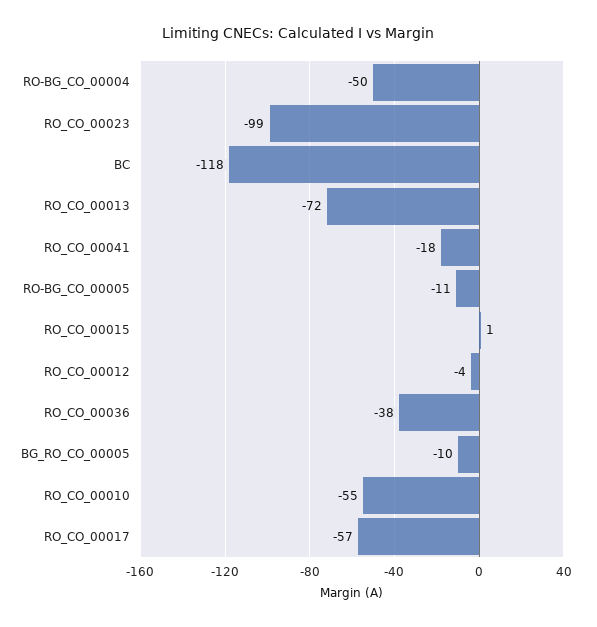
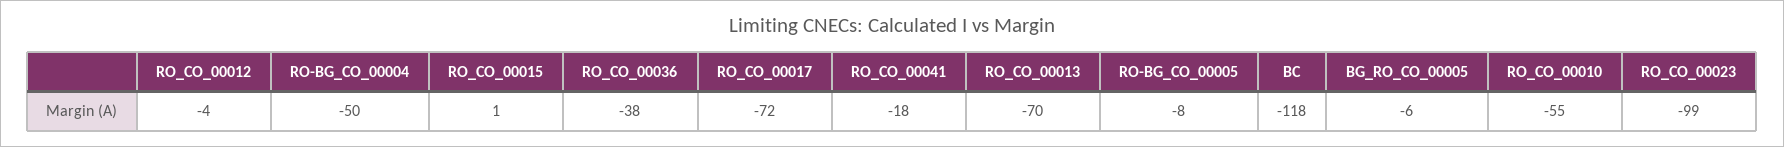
  {
    "RO-BG_CO_00004": -50,
    "RO_CO_00023": -99,
    "BC": -118,
-   "RO_CO_00013": -72,
+   "RO_CO_00013": -70,
    "RO_CO_00041": -18,
-   "RO-BG_CO_00005": -11,
+   "RO-BG_CO_00005": -8,
    "RO_CO_00015": 1,
    "RO_CO_00012": -4,
    "RO_CO_00036": -38,
-   "BG_RO_CO_00005": -10,
+   "BG_RO_CO_00005": -6,
    "RO_CO_00010": -55,
-   "RO_CO_00017": -57
+   "RO_CO_00017": -72
  }

